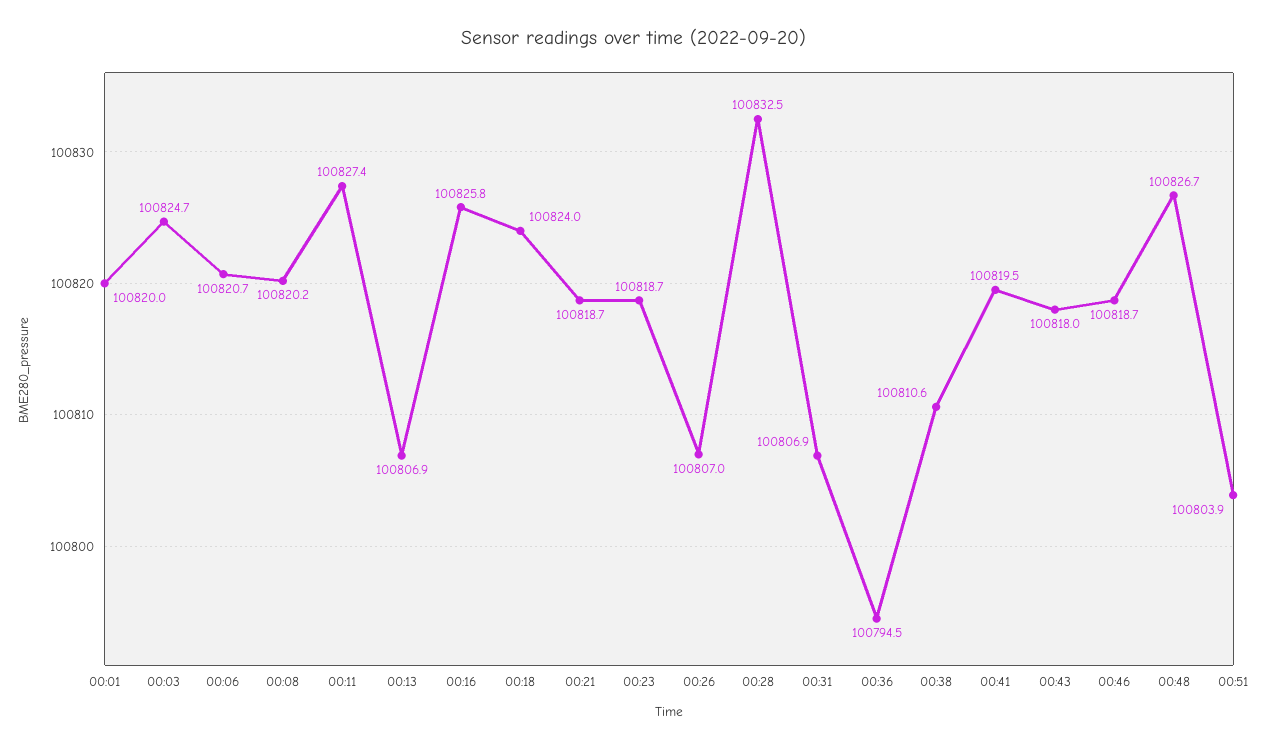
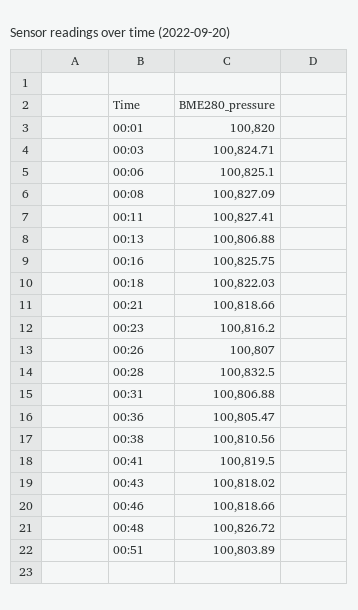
  {
    "00:01": 100820,
    "00:03": 100824.71,
-   "00:06": 100820.7,
+   "00:06": 100825.1,
-   "00:08": 100820.2,
+   "00:08": 100827.09,
    "00:11": 100827.41,
    "00:13": 100806.88,
    "00:16": 100825.75,
-   "00:18": 100824,
+   "00:18": 100822.03,
    "00:21": 100818.66,
-   "00:23": 100818.7,
+   "00:23": 100816.2,
    "00:26": 100807,
    "00:28": 100832.5,
    "00:31": 100806.88,
-   "00:36": 100794.5,
+   "00:36": 100805.47,
    "00:38": 100810.56,
    "00:41": 100819.5,
    "00:43": 100818.02,
    "00:46": 100818.66,
    "00:48": 100826.72,
    "00:51": 100803.89
  }

